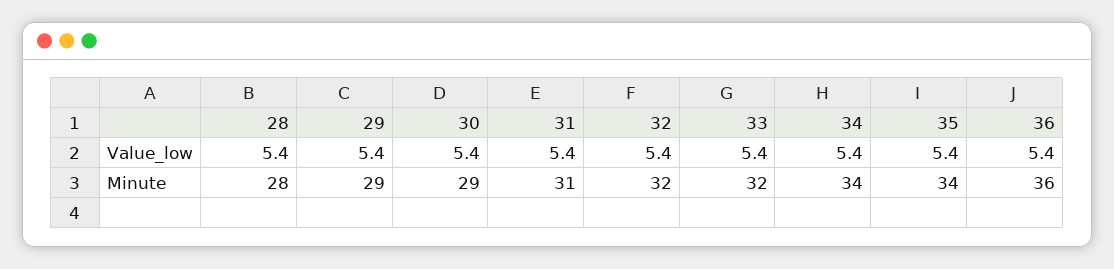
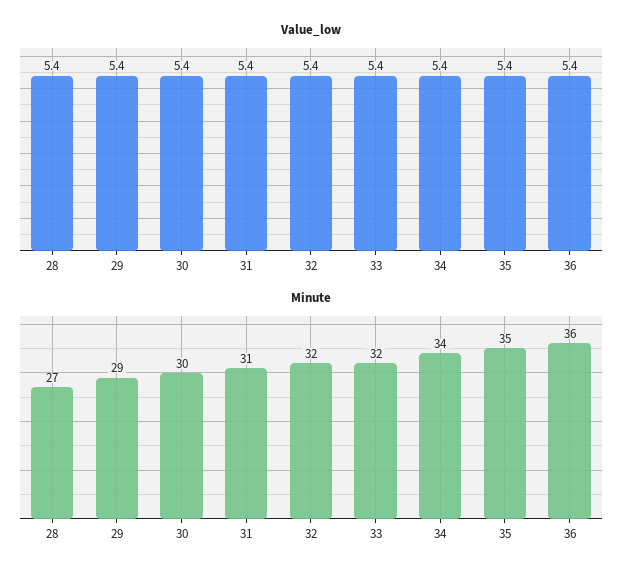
  {
    "Value_low": {
      "28": 5.4,
      "29": 5.4,
      "30": 5.4,
      "31": 5.4,
      "32": 5.4,
      "33": 5.4,
      "34": 5.4,
      "35": 5.4,
      "36": 5.4
    },
    "Minute": {
-     "28": 28,
+     "28": 27,
      "29": 29,
-     "30": 29,
+     "30": 30,
      "31": 31,
      "32": 32,
      "33": 32,
      "34": 34,
-     "35": 34,
+     "35": 35,
      "36": 36
    }
  }

